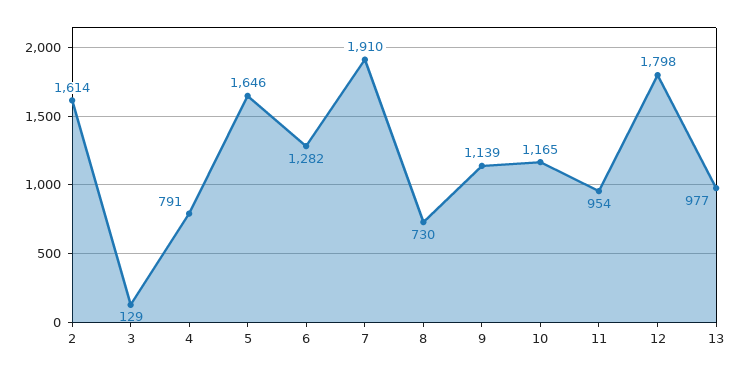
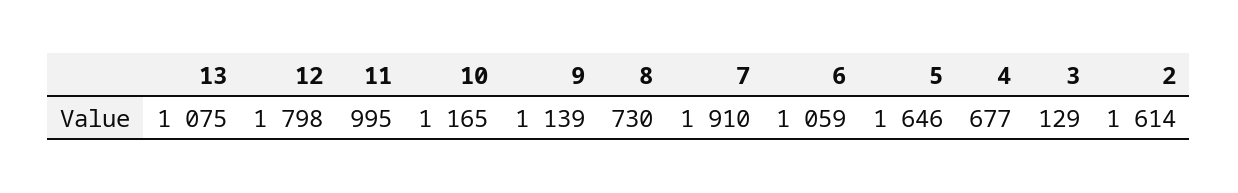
  {
    "2": 1614,
    "3": 129,
-   "4": 791,
+   "4": 677,
    "5": 1646,
-   "6": 1282,
+   "6": 1059,
    "7": 1910,
    "8": 730,
    "9": 1139,
    "10": 1165,
-   "11": 954,
+   "11": 995,
    "12": 1798,
-   "13": 977
+   "13": 1075
  }

